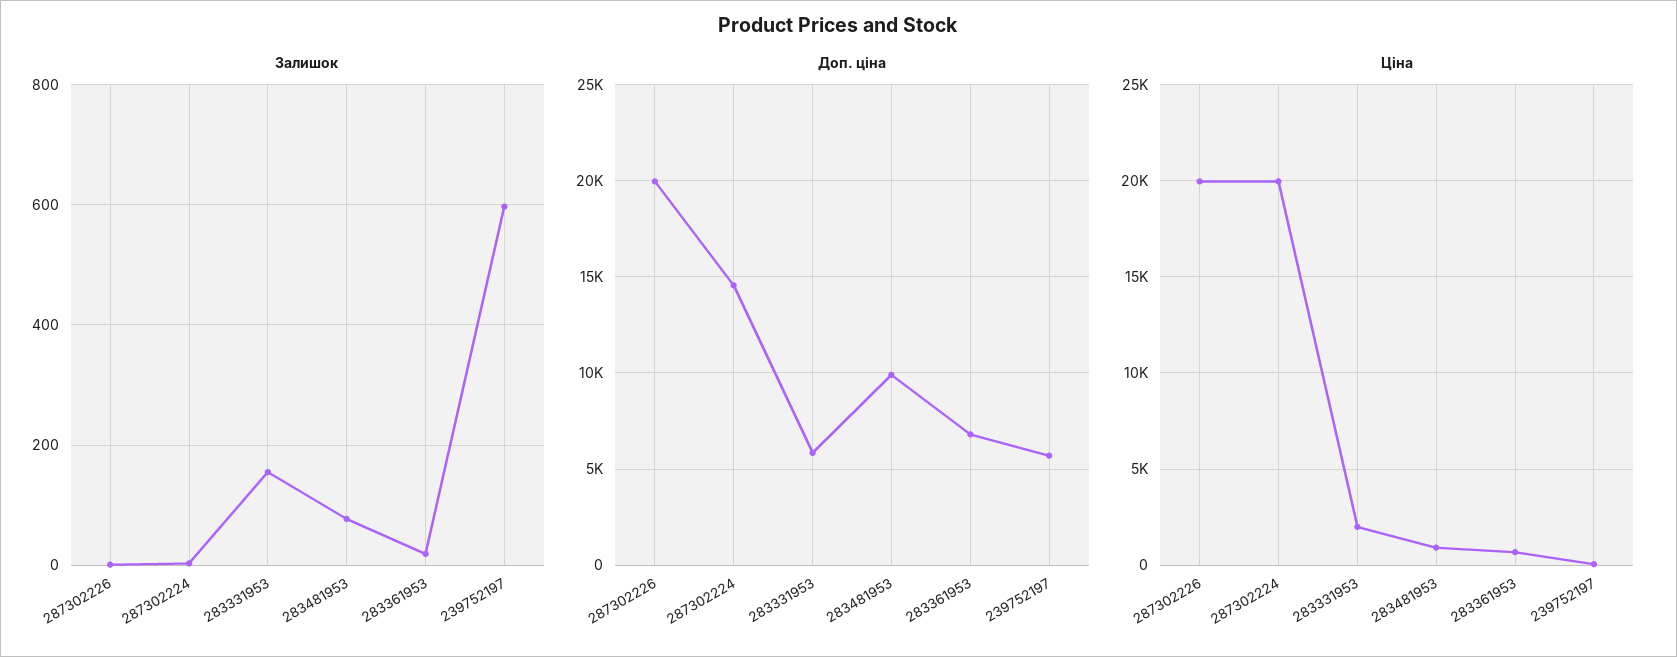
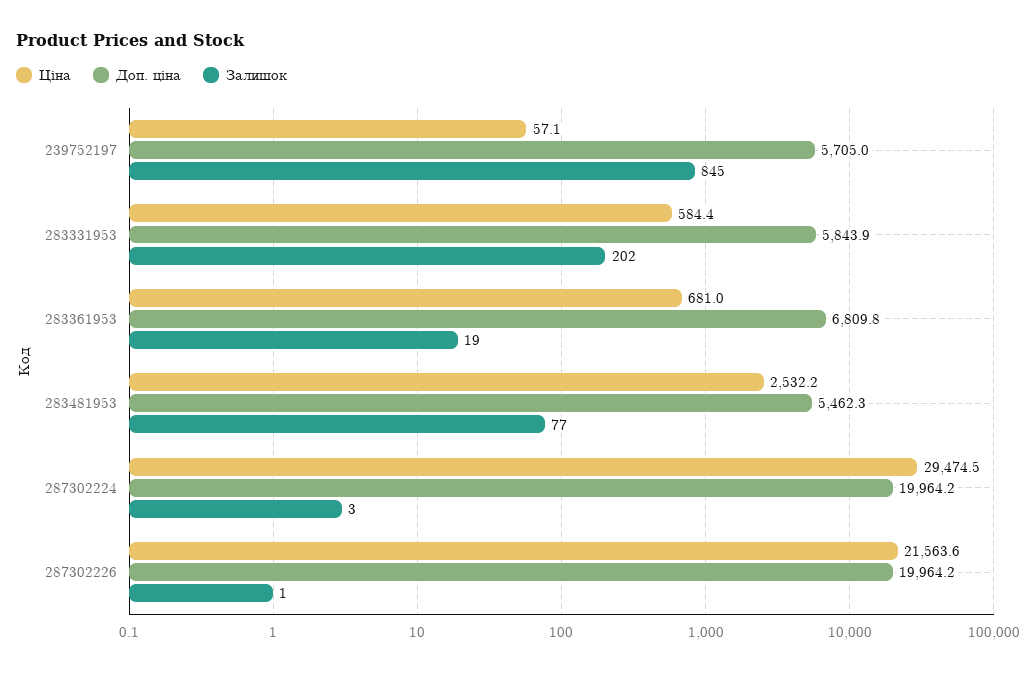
  {
    "Залишок": {
      "287302226": 1,
      "287302224": 3,
-     "283331953": 160,
+     "283331953": 202,
      "283481953": 77,
      "283361953": 19,
-     "239752197": 600
+     "239752197": 845
    },
    "Доп. ціна": {
      "287302226": 19964.2,
-     "287302224": 14500,
+     "287302224": 19964.2,
      "283331953": 5843.9,
-     "283481953": 10000,
+     "283481953": 5462.3,
      "283361953": 6809.8,
      "239752197": 5705
    },
    "Ціна": {
-     "287302226": 20000,
+     "287302226": 21563.6,
-     "287302224": 20000,
+     "287302224": 29474.5,
-     "283331953": 2000,
+     "283331953": 584.4,
-     "283481953": 1000,
+     "283481953": 2532.2,
      "283361953": 681,
      "239752197": 57.1
    }
  }

